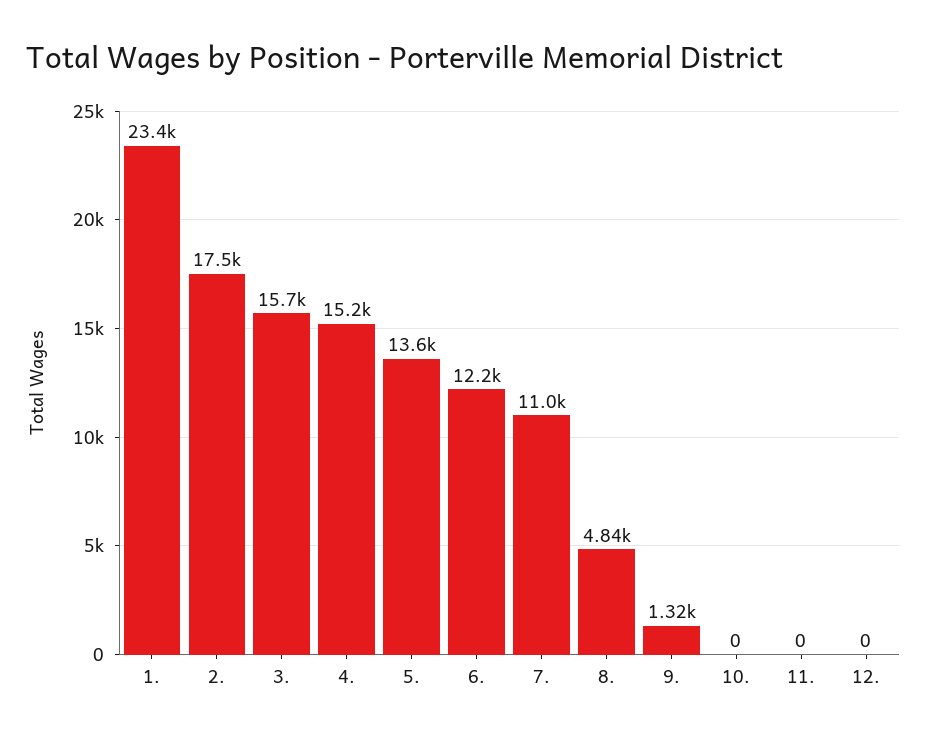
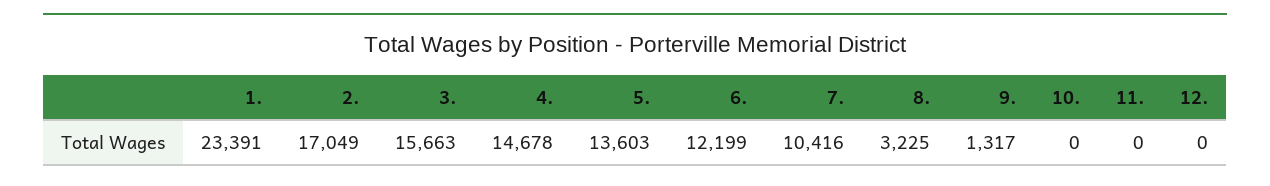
  {
    "1.": 23391,
-   "2.": 17500,
+   "2.": 17049,
    "3.": 15663,
-   "4.": 15200,
+   "4.": 14678,
    "5.": 13603,
    "6.": 12199,
-   "7.": 11000,
+   "7.": 10416,
-   "8.": 4840,
+   "8.": 3225,
    "9.": 1317,
    "10.": 0,
    "11.": 0,
    "12.": 0
  }

